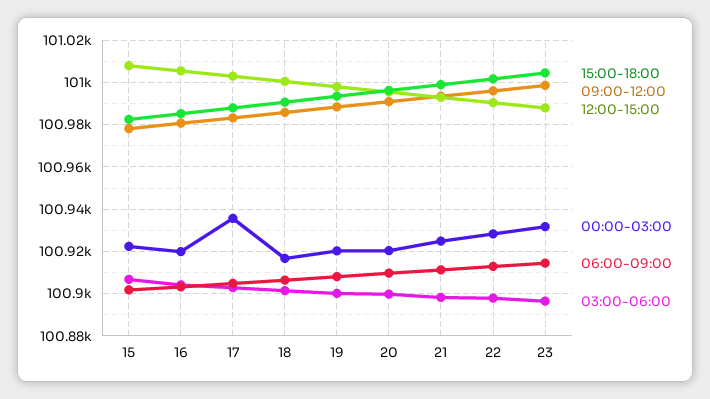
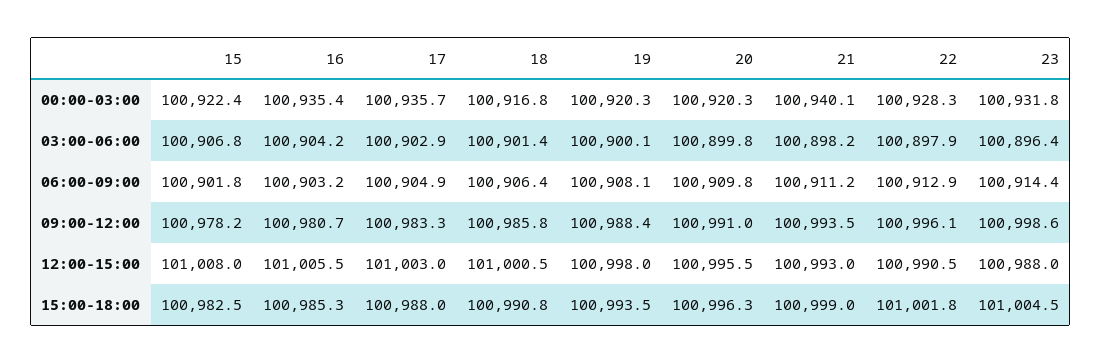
  {
    "15:00-18:00": {
      "15": 100982.5,
      "16": 100985.3,
      "17": 100988,
      "18": 100990.8,
      "19": 100993.5,
      "20": 100996.3,
      "21": 100999,
      "22": 101001.8,
      "23": 101004.5
    },
    "09:00-12:00": {
      "15": 100978.2,
      "16": 100980.7,
      "17": 100983.3,
      "18": 100985.8,
      "19": 100988.4,
      "20": 100991,
      "21": 100993.5,
      "22": 100996.1,
      "23": 100998.6
    },
    "12:00-15:00": {
      "15": 101008,
      "16": 101005.5,
      "17": 101003,
      "18": 101000.5,
      "19": 100998,
      "20": 100995.5,
      "21": 100993,
      "22": 100990.5,
      "23": 100988
    },
    "00:00-03:00": {
      "15": 100922.4,
-     "16": 100920,
+     "16": 100935.4,
      "17": 100935.7,
      "18": 100916.8,
      "19": 100920.3,
      "20": 100920.3,
-     "21": 100925,
+     "21": 100940.1,
      "22": 100928.3,
      "23": 100931.8
    },
    "06:00-09:00": {
      "15": 100901.8,
      "16": 100903.2,
      "17": 100904.9,
      "18": 100906.4,
      "19": 100908.1,
      "20": 100909.8,
      "21": 100911.2,
      "22": 100912.9,
      "23": 100914.4
    },
    "03:00-06:00": {
      "15": 100906.8,
      "16": 100904.2,
      "17": 100902.9,
      "18": 100901.4,
      "19": 100900.1,
      "20": 100899.8,
      "21": 100898.2,
      "22": 100897.9,
      "23": 100896.4
    }
  }

